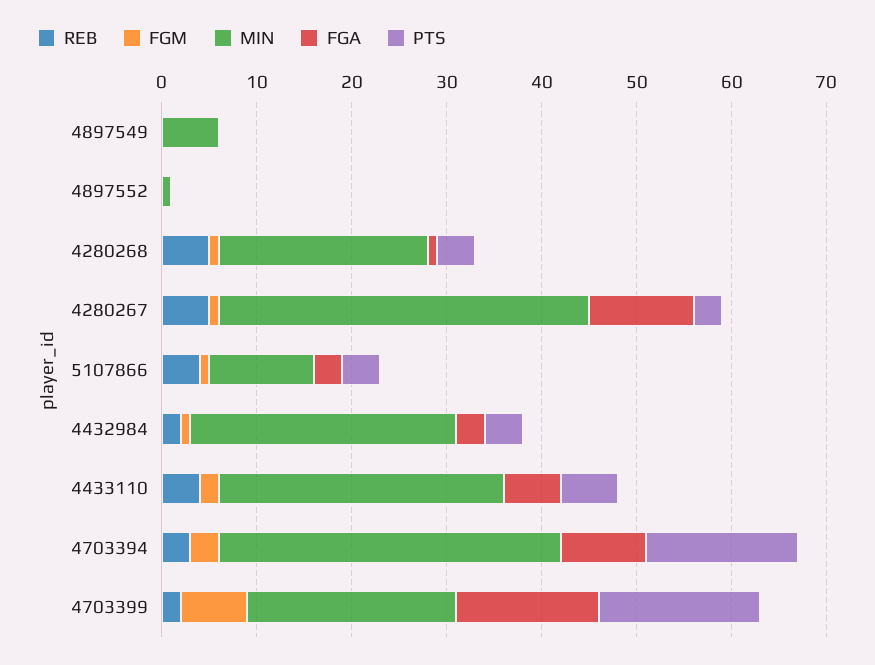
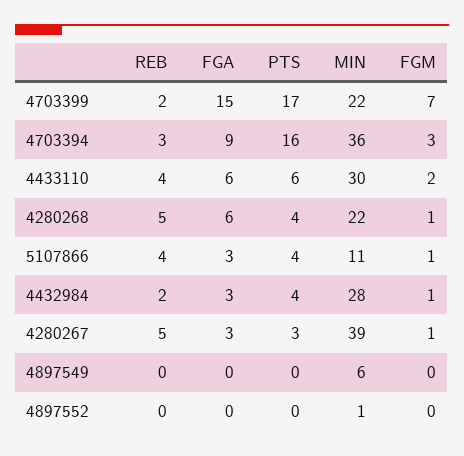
  {
    "REB": {
      "4897549": 0,
      "4897552": 0,
      "4280268": 5,
      "4280267": 5,
      "5107866": 4,
      "4432984": 2,
      "4433110": 4,
      "4703394": 3,
      "4703399": 2
    },
    "FGM": {
      "4897549": 0,
      "4897552": 0,
      "4280268": 1,
      "4280267": 1,
      "5107866": 1,
      "4432984": 1,
      "4433110": 2,
      "4703394": 3,
      "4703399": 7
    },
    "MIN": {
      "4897549": 6,
      "4897552": 1,
      "4280268": 22,
      "4280267": 39,
      "5107866": 11,
      "4432984": 28,
      "4433110": 30,
      "4703394": 36,
      "4703399": 22
    },
    "FGA": {
      "4897549": 0,
      "4897552": 0,
-     "4280268": 1,
+     "4280268": 6,
-     "4280267": 11,
+     "4280267": 3,
      "5107866": 3,
      "4432984": 3,
      "4433110": 6,
      "4703394": 9,
      "4703399": 15
    },
    "PTS": {
      "4897549": 0,
      "4897552": 0,
      "4280268": 4,
      "4280267": 3,
      "5107866": 4,
      "4432984": 4,
      "4433110": 6,
      "4703394": 16,
      "4703399": 17
    }
  }

